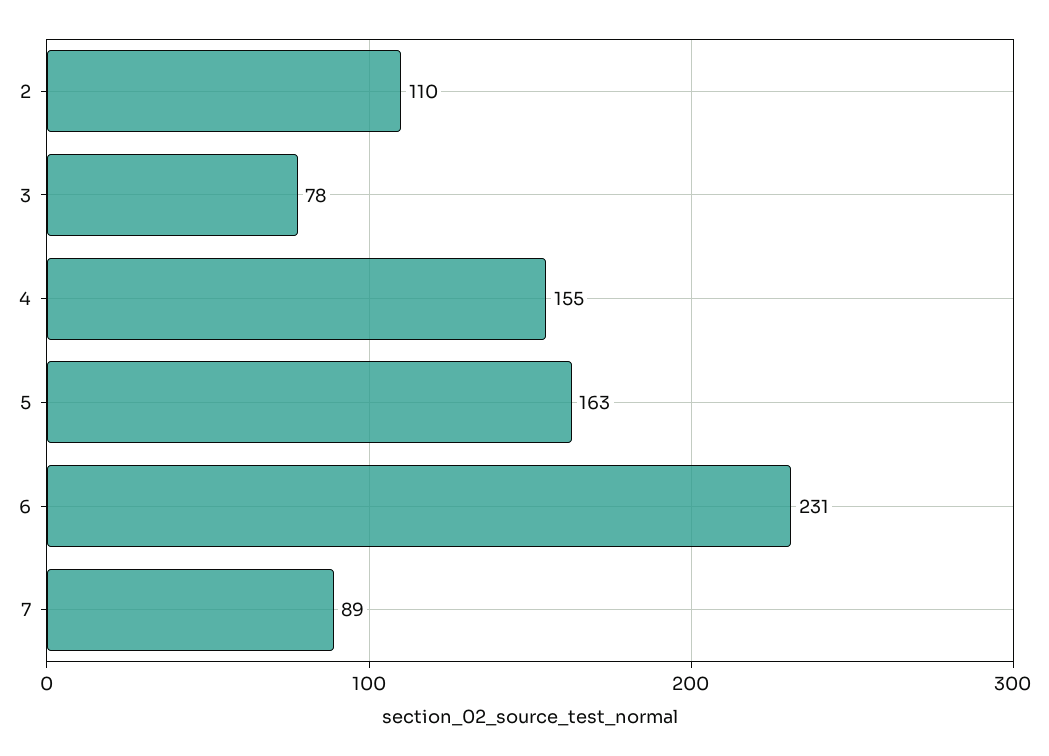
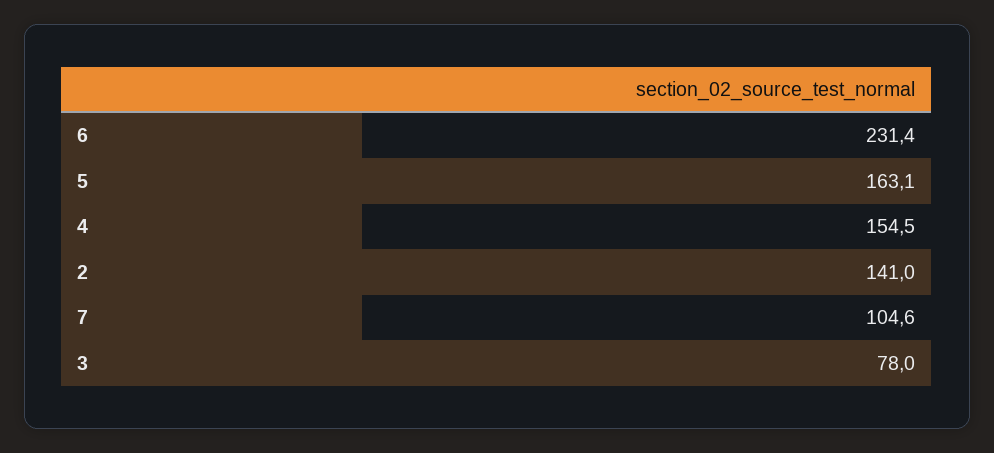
  {
-   "2": 110,
+   "2": 141,
    "3": 78,
    "4": 154.5,
    "5": 163.1,
    "6": 231.4,
-   "7": 89
+   "7": 104.6
  }

